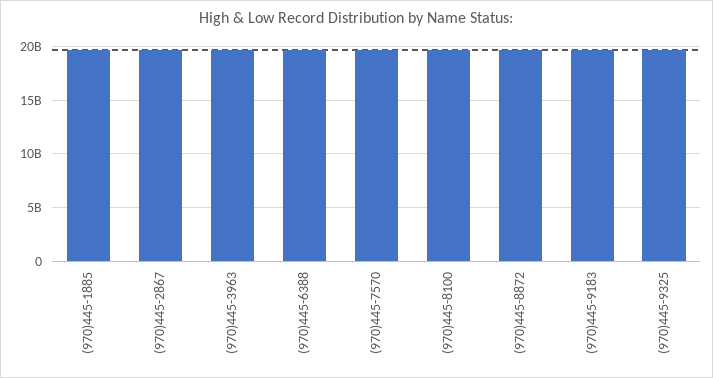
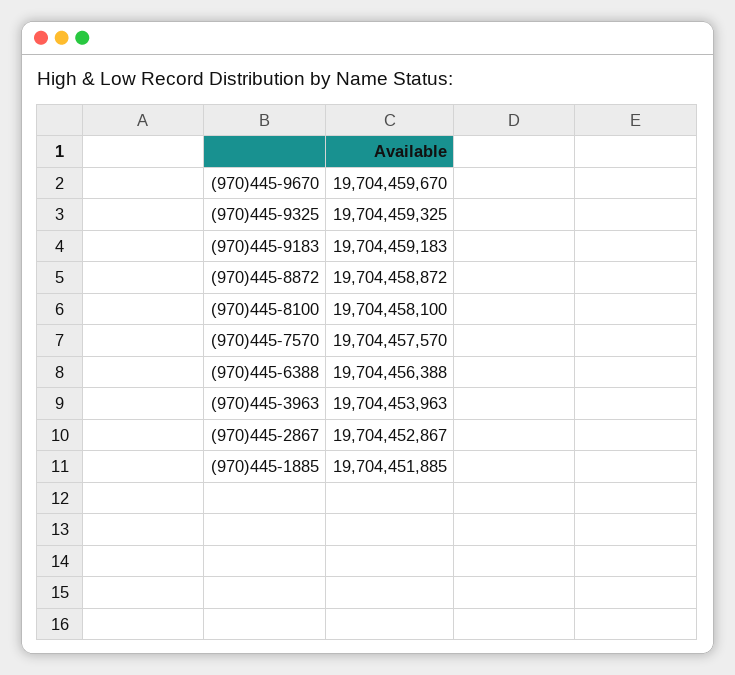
  {
    "(970)445-1885": 19704451885,
    "(970)445-2867": 19704452867,
    "(970)445-3963": 19704453963,
    "(970)445-6388": 19704456388,
    "(970)445-7570": 19704457570,
    "(970)445-8100": 19704458100,
    "(970)445-8872": 19704458872,
    "(970)445-9183": 19704459183,
-   "(970)445-9325": 19704459325
+   "(970)445-9325": 19704459325,
+   "(970)445-9670": 19704459670
  }

